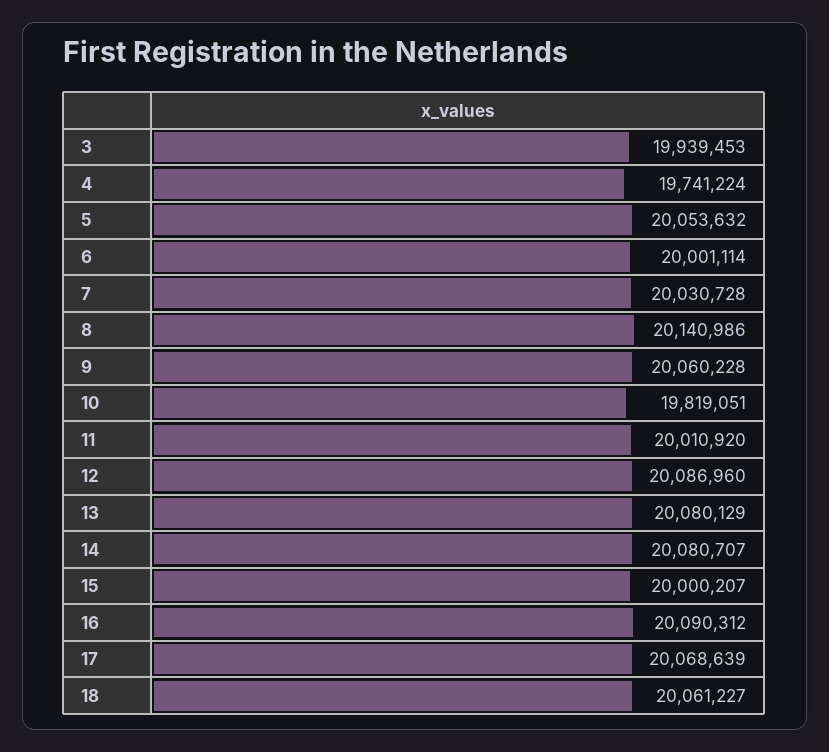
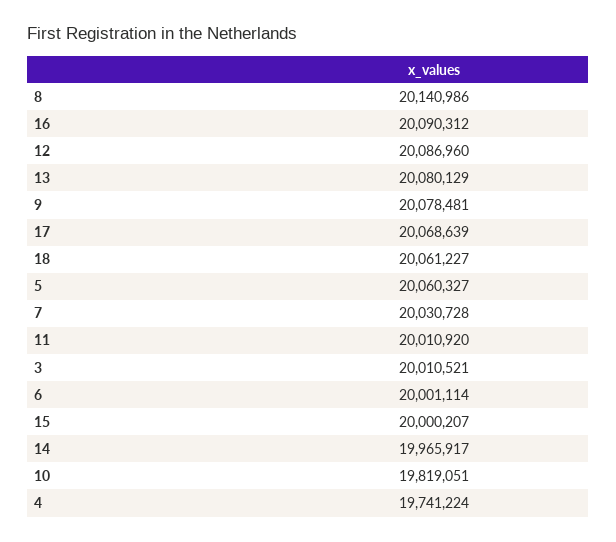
  {
-   "3": 19939453,
+   "3": 20010521,
    "4": 19741224,
-   "5": 20053632,
+   "5": 20060327,
    "6": 20001114,
    "7": 20030728,
    "8": 20140986,
-   "9": 20060228,
+   "9": 20078481,
    "10": 19819051,
    "11": 20010920,
    "12": 20086960,
    "13": 20080129,
-   "14": 20080707,
+   "14": 19965917,
    "15": 20000207,
    "16": 20090312,
    "17": 20068639,
    "18": 20061227
  }

